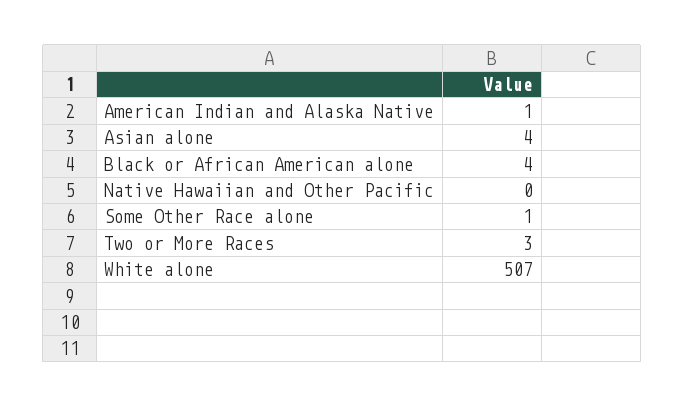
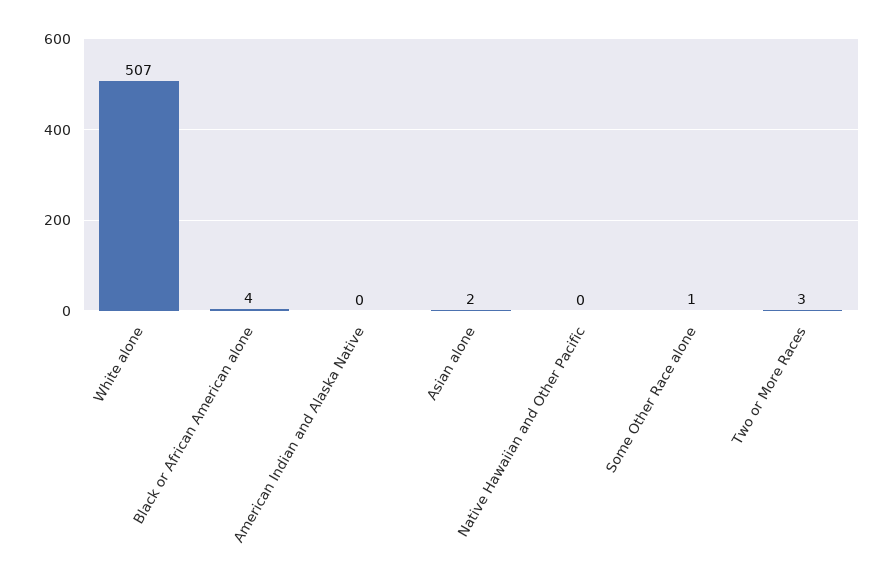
  {
-   "American Indian and Alaska Native": 1,
+   "American Indian and Alaska Native": 0,
-   "Asian alone": 4,
+   "Asian alone": 2,
    "Black or African American alone": 4,
    "Native Hawaiian and Other Pacific": 0,
    "Some Other Race alone": 1,
    "Two or More Races": 3,
    "White alone": 507
  }

